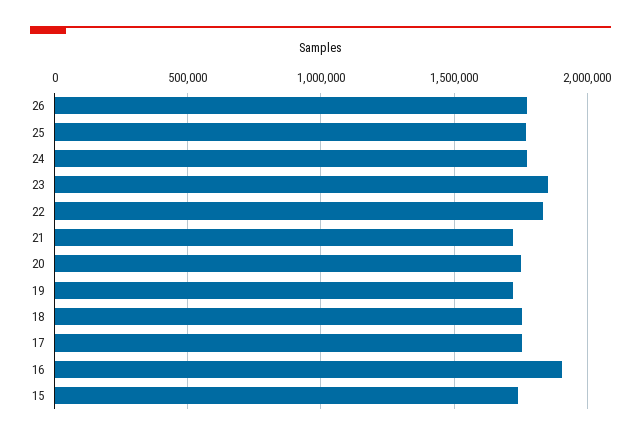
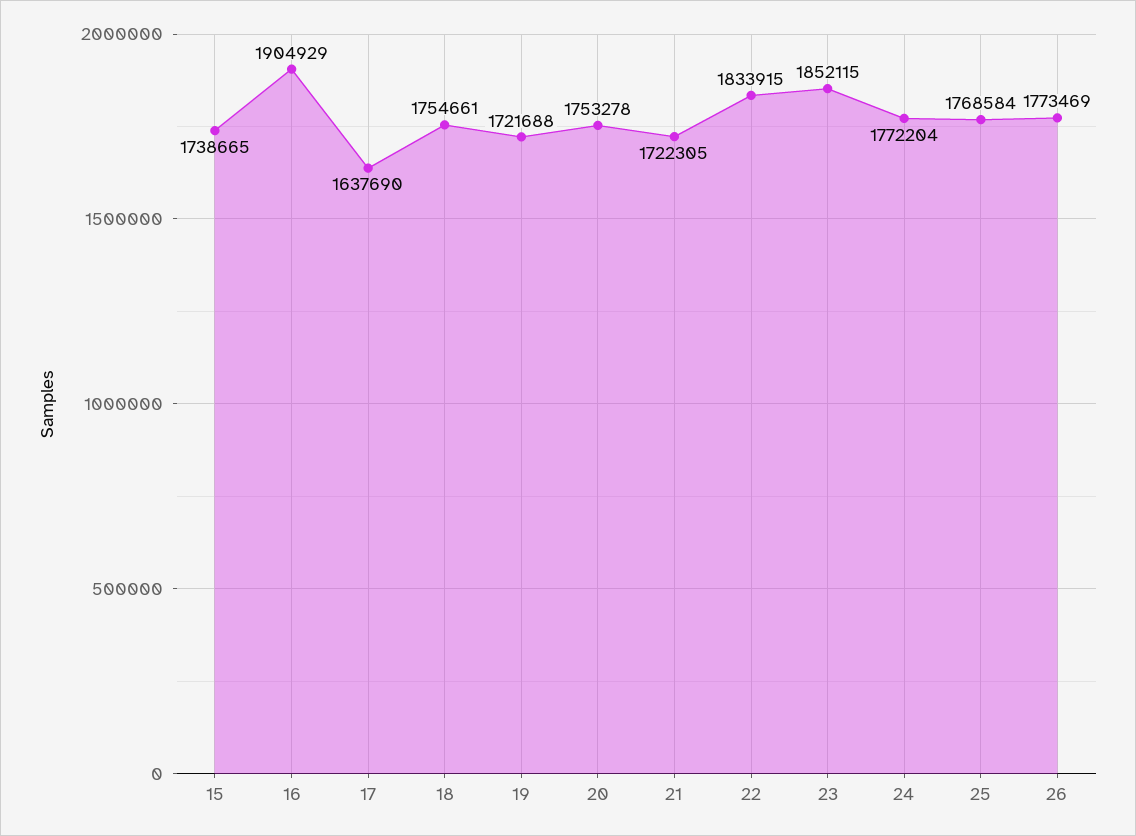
  {
    "26": 1773469,
    "25": 1768584,
    "24": 1772204,
    "23": 1852115,
    "22": 1833915,
    "21": 1722305,
    "20": 1753278,
    "19": 1721688,
    "18": 1754661,
-   "17": 1750000,
+   "17": 1637690,
    "16": 1904929,
    "15": 1738665
  }

